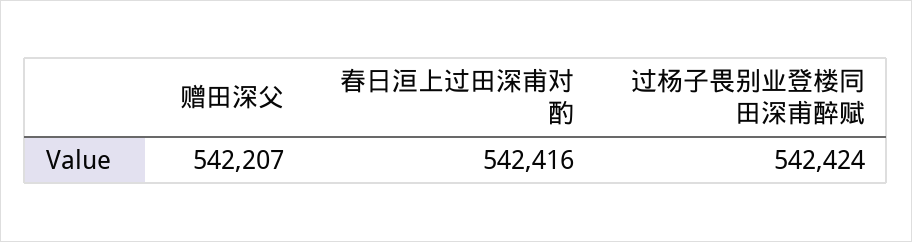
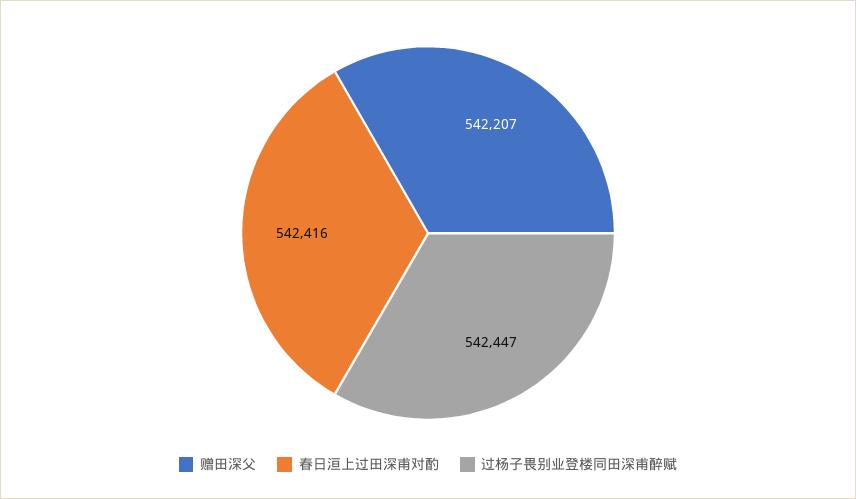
  {
    "赠田深父": 542207,
    "春日洹上过田深甫对酌": 542416,
-   "过杨子畏别业登楼同田深甫醉赋": 542424
+   "过杨子畏别业登楼同田深甫醉赋": 542447
  }

